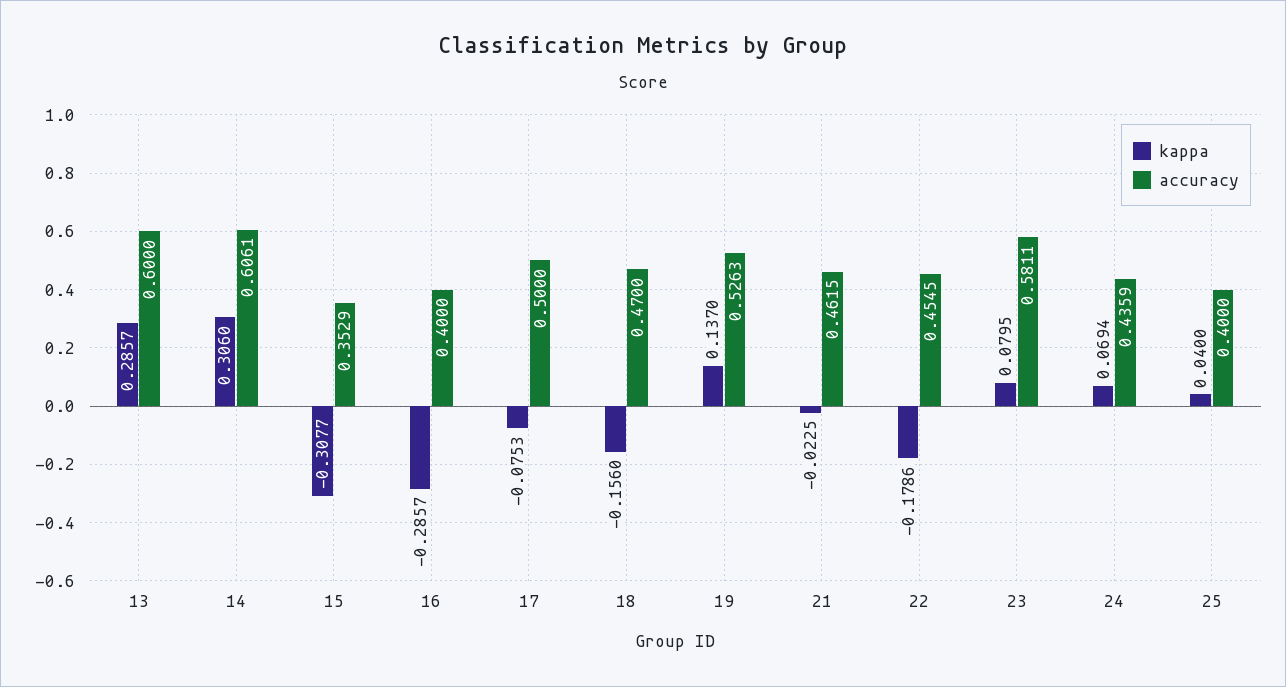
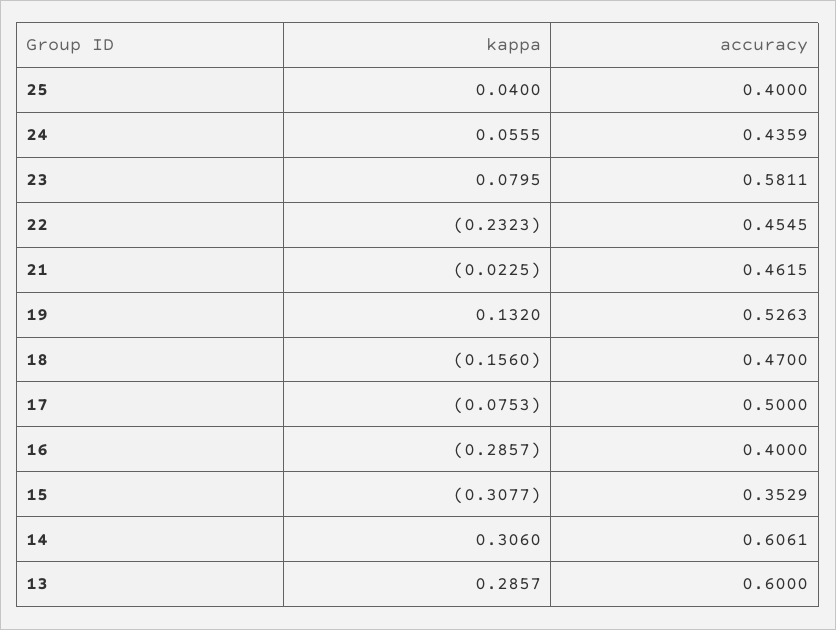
  {
    "kappa": {
      "13": 0.2857,
      "14": 0.306,
      "15": -0.3077,
      "16": -0.2857,
      "17": -0.0753,
      "18": -0.156,
-     "19": 0.137,
+     "19": 0.132,
      "21": -0.0225,
-     "22": -0.1786,
+     "22": -0.2323,
      "23": 0.0795,
-     "24": 0.0694,
+     "24": 0.0555,
      "25": 0.04
    },
    "accuracy": {
      "13": 0.6,
      "14": 0.6061,
      "15": 0.3529,
      "16": 0.4,
      "17": 0.5,
      "18": 0.47,
      "19": 0.5263,
      "21": 0.4615,
      "22": 0.4545,
      "23": 0.5811,
      "24": 0.4359,
      "25": 0.4
    }
  }

